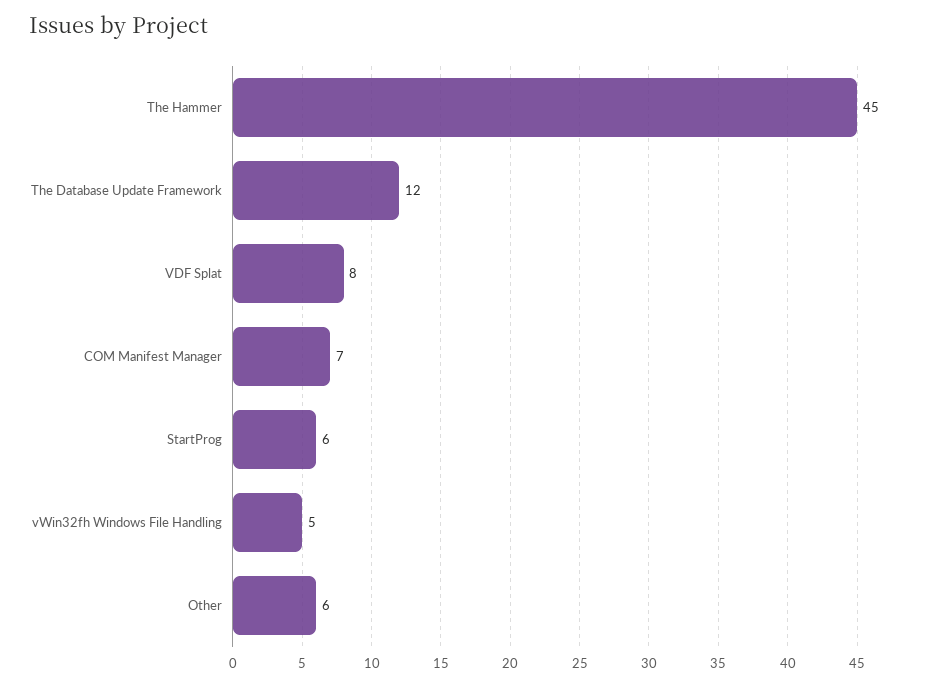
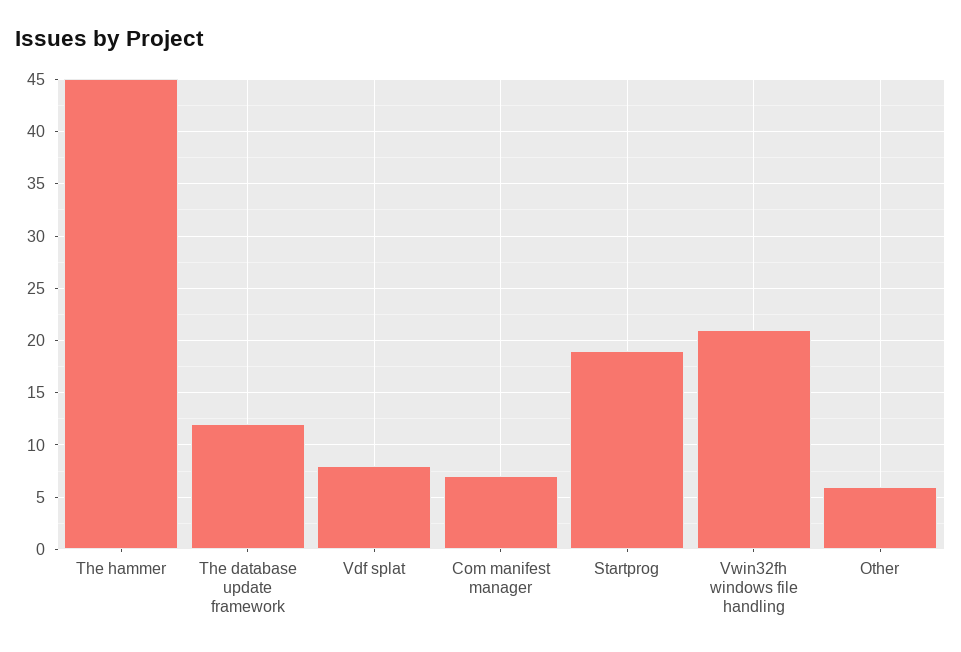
  {
    "The Hammer": 45,
    "The Database Update Framework": 12,
    "VDF Splat": 8,
    "COM Manifest Manager": 7,
-   "StartProg": 6,
+   "StartProg": 19,
-   "vWin32fh Windows File Handling": 5,
+   "vWin32fh Windows File Handling": 21,
    "Other": 6
  }

